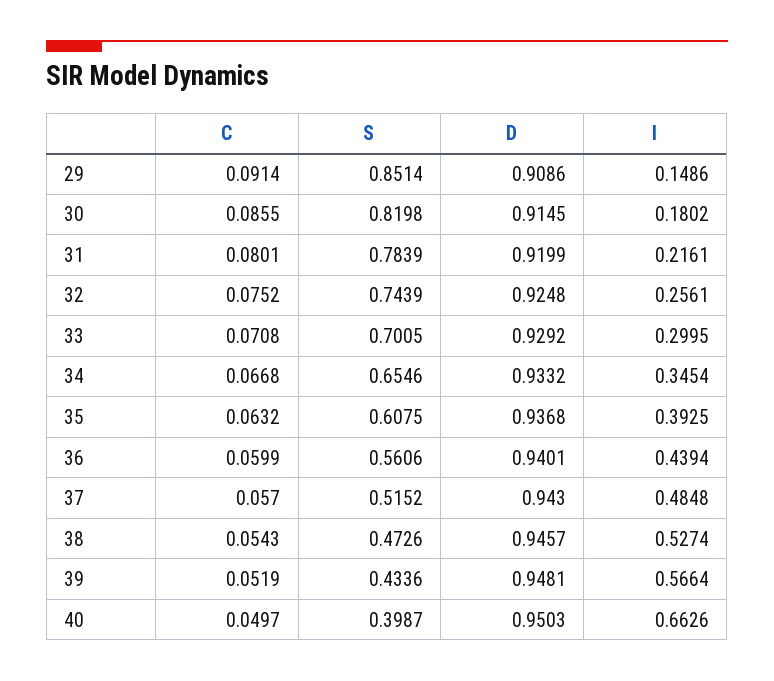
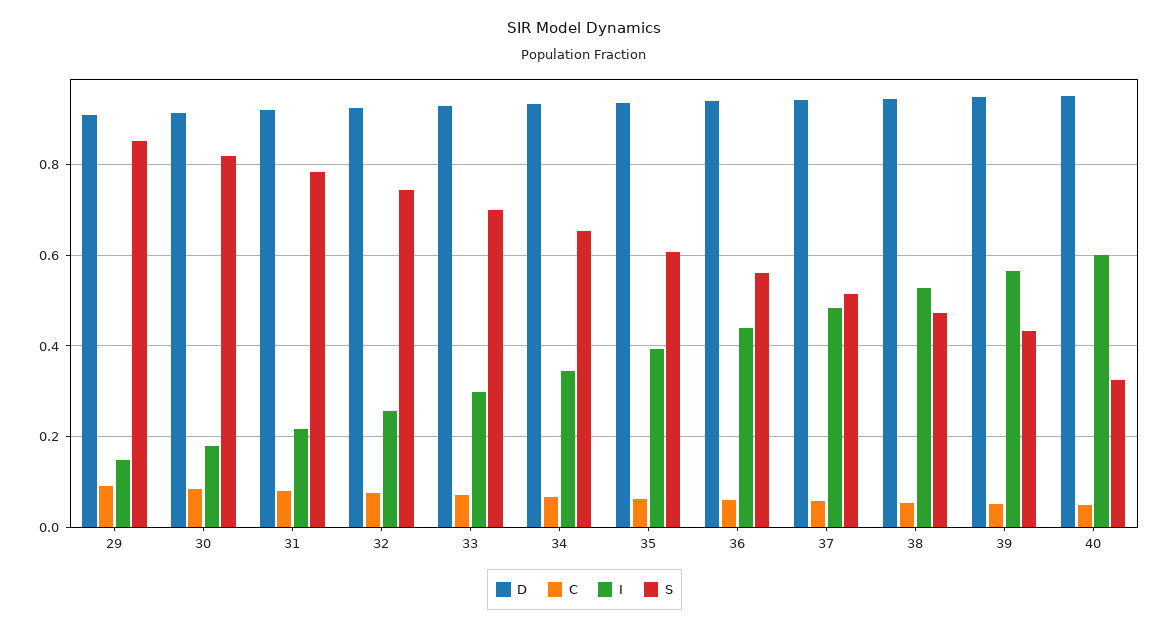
  {
    "C": {
      "29": 0.0914,
      "30": 0.0855,
      "31": 0.0801,
      "32": 0.0752,
      "33": 0.0708,
      "34": 0.0668,
      "35": 0.0632,
      "36": 0.0599,
      "37": 0.057,
      "38": 0.0543,
      "39": 0.0519,
      "40": 0.0497
    },
    "S": {
      "29": 0.8514,
      "30": 0.8198,
      "31": 0.7839,
      "32": 0.7439,
      "33": 0.7005,
      "34": 0.6546,
      "35": 0.6075,
      "36": 0.5606,
      "37": 0.5152,
      "38": 0.4726,
      "39": 0.4336,
-     "40": 0.3987
+     "40": 0.32
    },
    "D": {
      "29": 0.9086,
      "30": 0.9145,
      "31": 0.9199,
      "32": 0.9248,
      "33": 0.9292,
      "34": 0.9332,
      "35": 0.9368,
      "36": 0.9401,
      "37": 0.943,
      "38": 0.9457,
      "39": 0.9481,
      "40": 0.9503
    },
    "I": {
      "29": 0.1486,
      "30": 0.1802,
      "31": 0.2161,
      "32": 0.2561,
      "33": 0.2995,
      "34": 0.3454,
      "35": 0.3925,
      "36": 0.4394,
      "37": 0.4848,
      "38": 0.5274,
      "39": 0.5664,
-     "40": 0.6626
+     "40": 0.6
    }
  }

